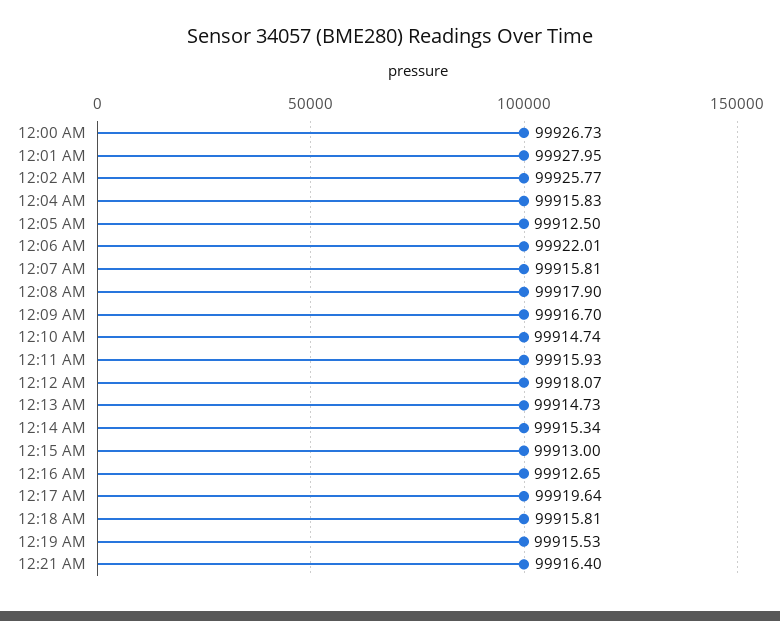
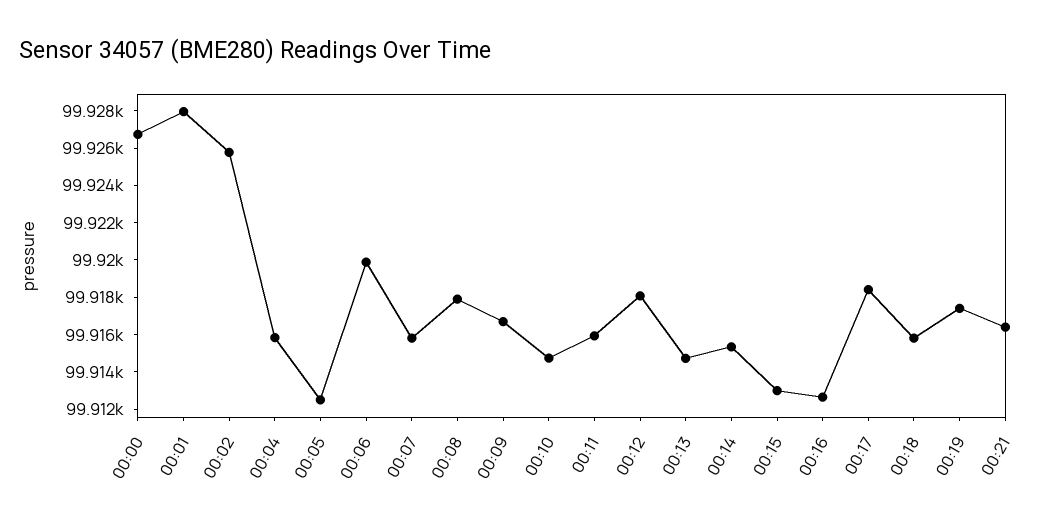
  {
    "12:00 AM": 99926.73,
    "12:01 AM": 99927.95,
    "12:02 AM": 99925.77,
    "12:04 AM": 99915.83,
    "12:05 AM": 99912.5,
-   "12:06 AM": 99922.01,
+   "12:06 AM": 99920,
    "12:07 AM": 99915.81,
    "12:08 AM": 99917.9,
    "12:09 AM": 99916.7,
    "12:10 AM": 99914.74,
    "12:11 AM": 99915.93,
    "12:12 AM": 99918.07,
    "12:13 AM": 99914.73,
    "12:14 AM": 99915.34,
    "12:15 AM": 99913,
    "12:16 AM": 99912.65,
-   "12:17 AM": 99919.64,
+   "12:17 AM": 99918.5,
    "12:18 AM": 99915.81,
-   "12:19 AM": 99915.53,
+   "12:19 AM": 99917.5,
    "12:21 AM": 99916.4
  }

